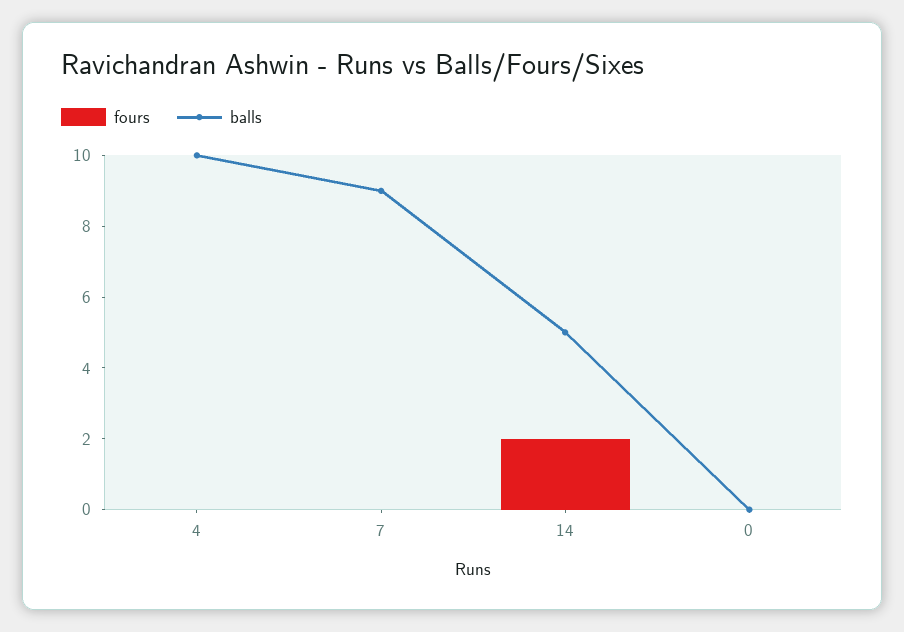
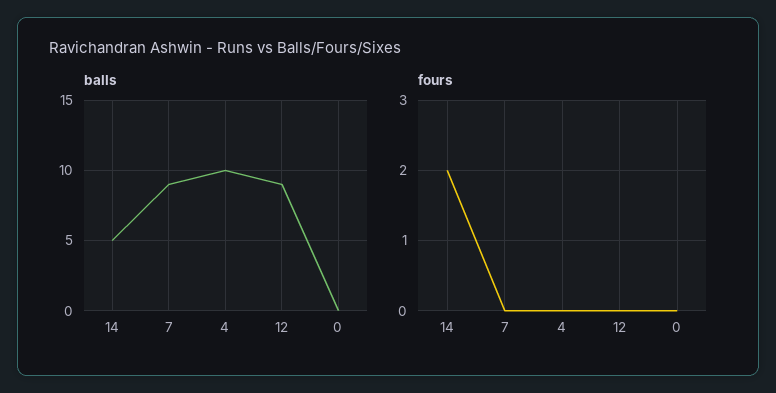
  {
    "fours": {
      "4": 0,
      "7": 0,
      "14": 2,
-     "0": 0
+     "0": 0,
+     "12": 0
    },
    "balls": {
      "4": 10,
      "7": 9,
      "14": 5,
-     "0": 0
+     "0": 0,
+     "12": 9
    }
  }

